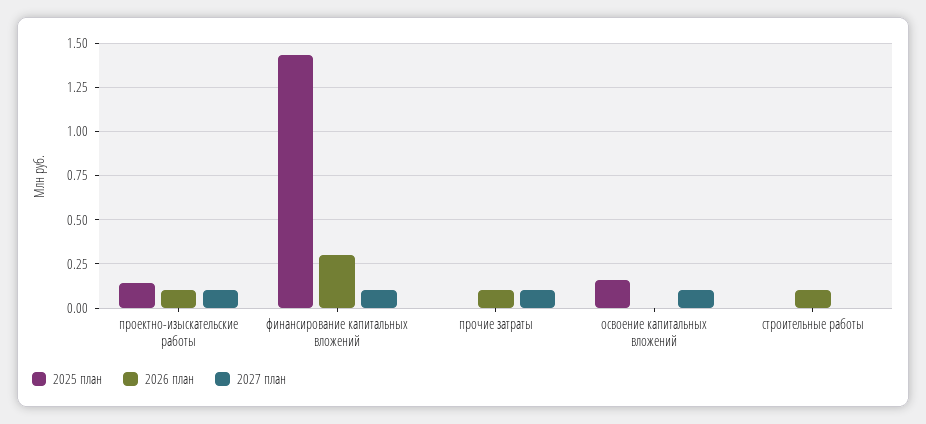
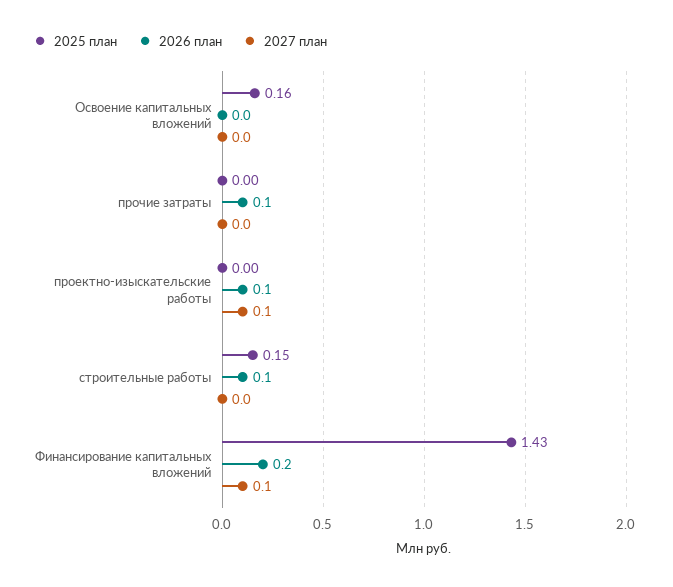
  {
    "2025 план": {
-     "проектно-изыскательские работы": 0.15,
+     "проектно-изыскательские работы": 0,
      "финансирование капитальных вложений": 1.43,
      "прочие затраты": 0,
      "освоение капитальных вложений": 0.16,
-     "строительные работы": 0
+     "строительные работы": 0.15
    },
    "2026 план": {
      "проектно-изыскательские работы": 0.1,
-     "финансирование капитальных вложений": 0.3,
+     "финансирование капитальных вложений": 0.2,
      "прочие затраты": 0.1,
      "освоение капитальных вложений": 0,
      "строительные работы": 0.1
    },
    "2027 план": {
      "проектно-изыскательские работы": 0.1,
      "финансирование капитальных вложений": 0.1,
-     "прочие затраты": 0.1,
+     "прочие затраты": 0,
-     "освоение капитальных вложений": 0.1,
+     "освоение капитальных вложений": 0,
      "строительные работы": 0
    }
  }

